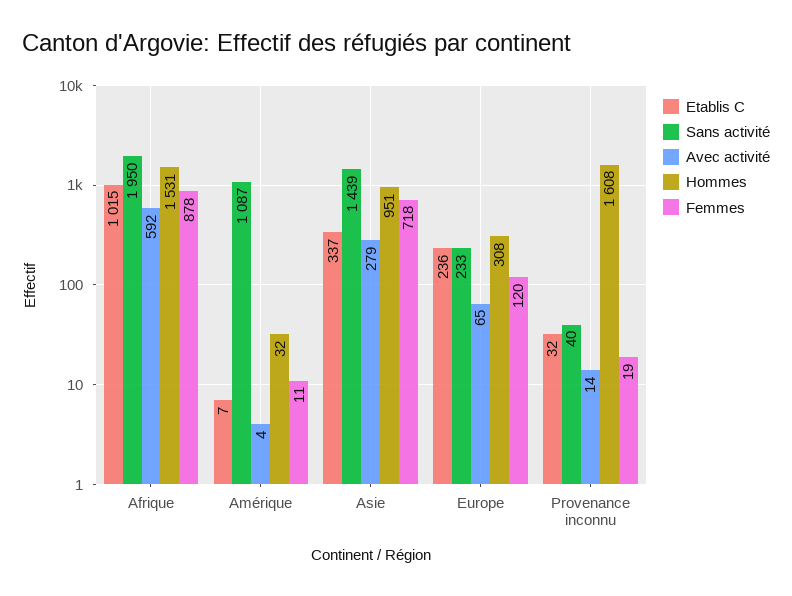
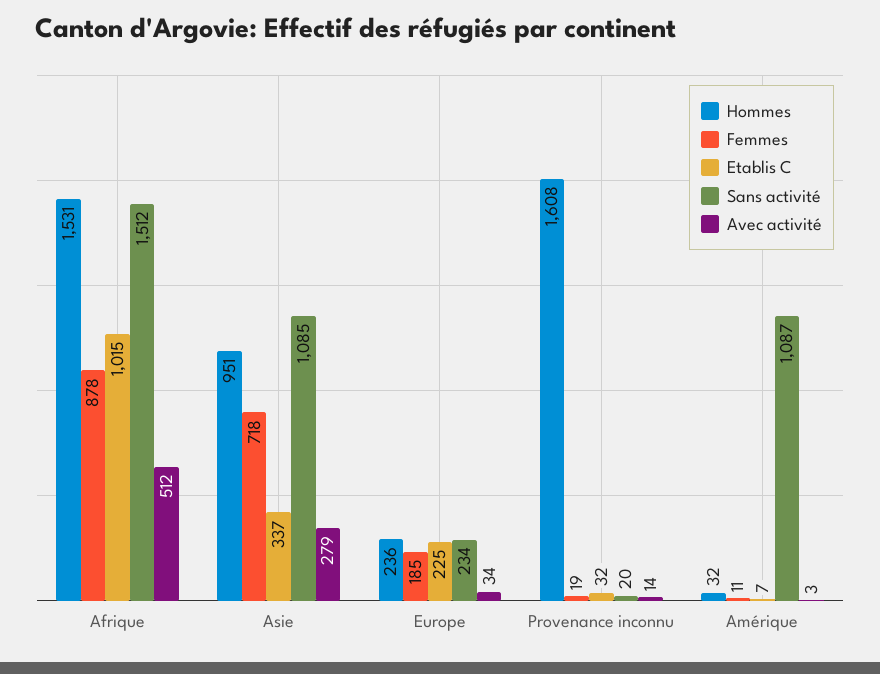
  {
    "Etablis C": {
      "Afrique": 1015,
      "Amérique": 7,
      "Asie": 337,
-     "Europe": 236,
+     "Europe": 225,
      "Provenance inconnu": 32
    },
    "Sans activité": {
-     "Afrique": 1950,
+     "Afrique": 1512,
      "Amérique": 1087,
-     "Asie": 1439,
+     "Asie": 1085,
-     "Europe": 233,
+     "Europe": 234,
-     "Provenance inconnu": 40
+     "Provenance inconnu": 20
    },
    "Avec activité": {
-     "Afrique": 592,
+     "Afrique": 512,
-     "Amérique": 4,
+     "Amérique": 3,
      "Asie": 279,
-     "Europe": 65,
+     "Europe": 34,
      "Provenance inconnu": 14
    },
    "Hommes": {
      "Afrique": 1531,
      "Amérique": 32,
      "Asie": 951,
-     "Europe": 308,
+     "Europe": 236,
      "Provenance inconnu": 1608
    },
    "Femmes": {
      "Afrique": 878,
      "Amérique": 11,
      "Asie": 718,
-     "Europe": 120,
+     "Europe": 185,
      "Provenance inconnu": 19
    }
  }

